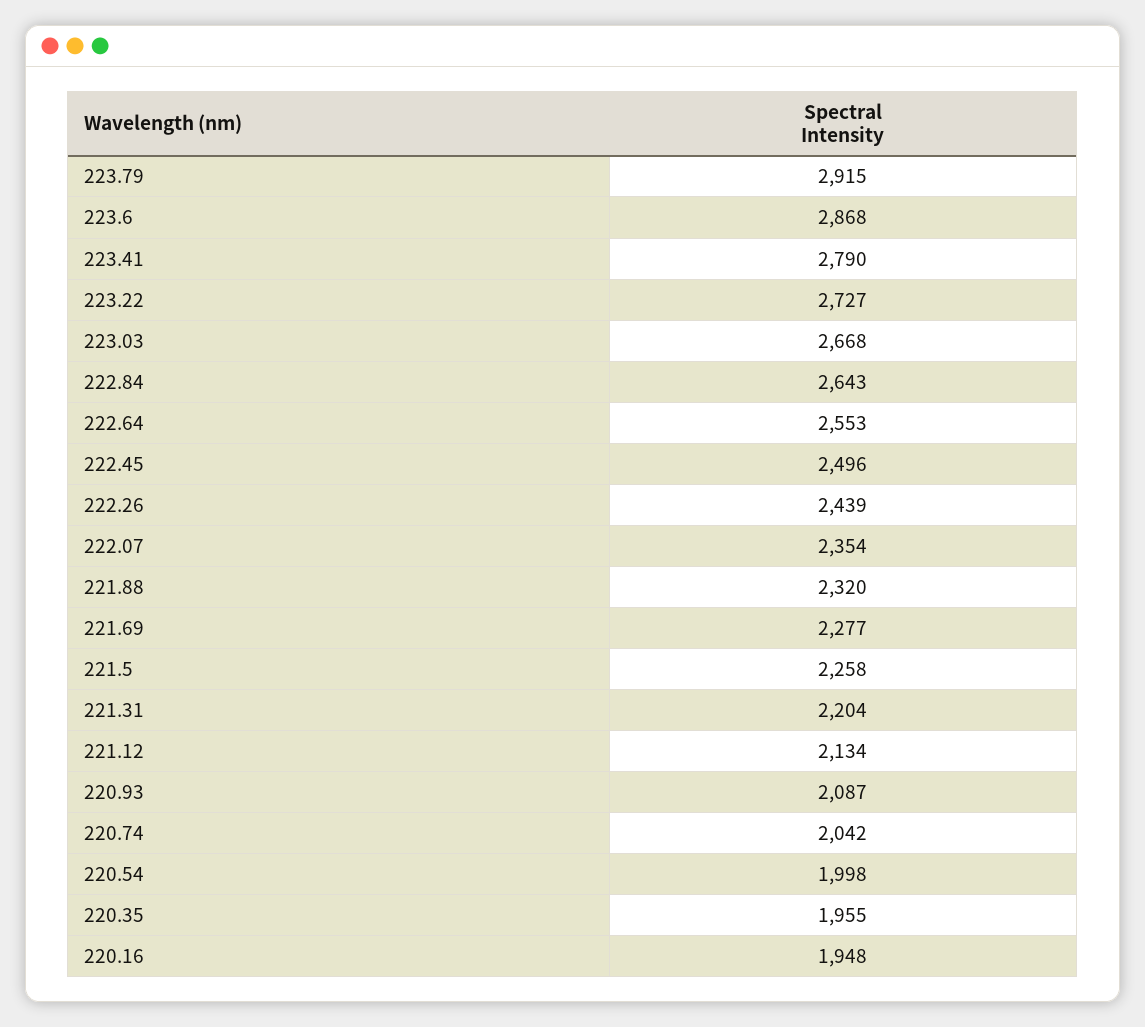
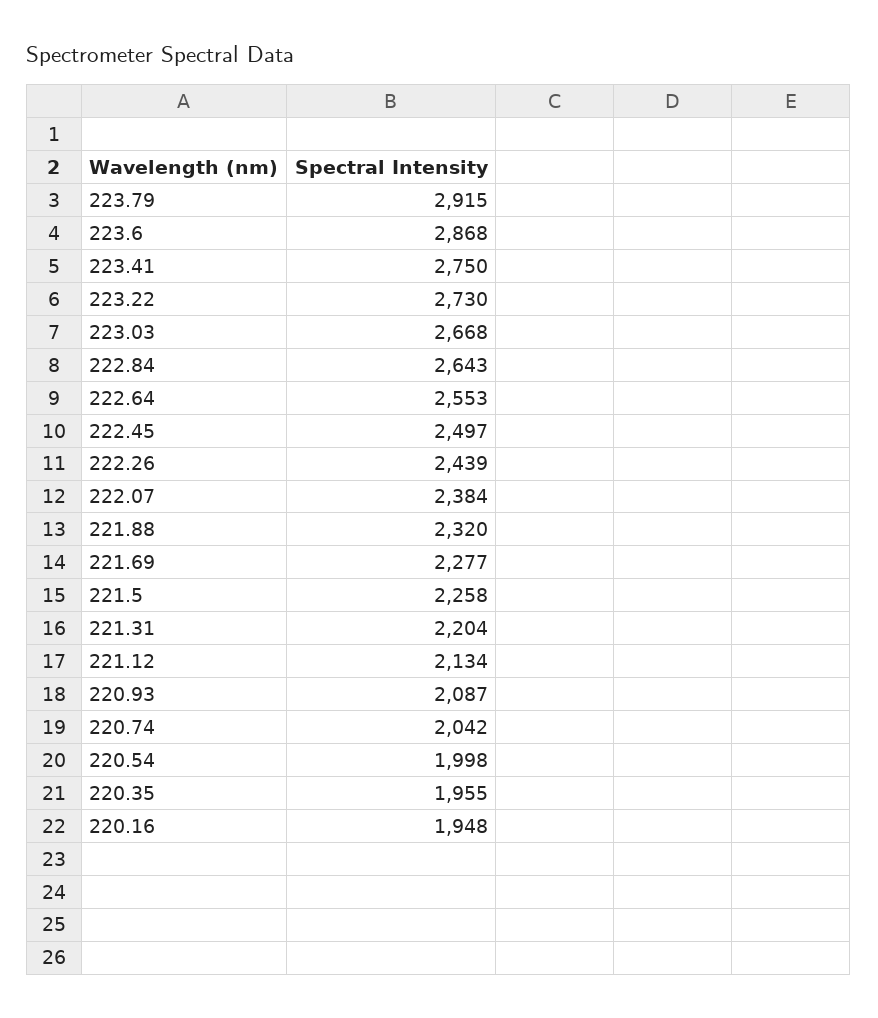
  {
    "223.79": 2915,
    "223.6": 2868,
-   "223.41": 2790,
+   "223.41": 2750,
-   "223.22": 2727,
+   "223.22": 2730,
    "223.03": 2668,
    "222.84": 2643,
    "222.64": 2553,
-   "222.45": 2496,
+   "222.45": 2497,
    "222.26": 2439,
-   "222.07": 2354,
+   "222.07": 2384,
    "221.88": 2320,
    "221.69": 2277,
    "221.5": 2258,
    "221.31": 2204,
    "221.12": 2134,
    "220.93": 2087,
    "220.74": 2042,
    "220.54": 1998,
    "220.35": 1955,
    "220.16": 1948
  }

